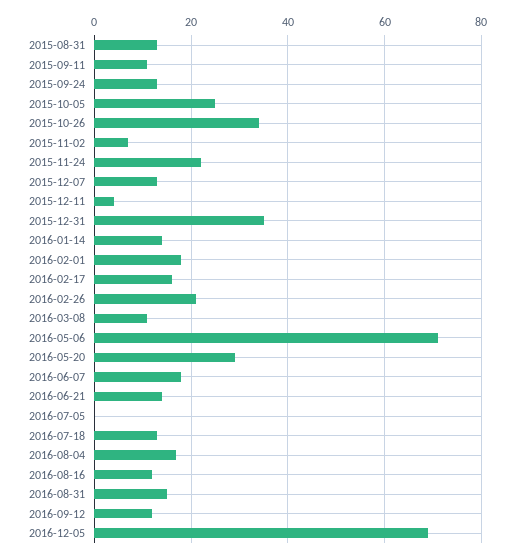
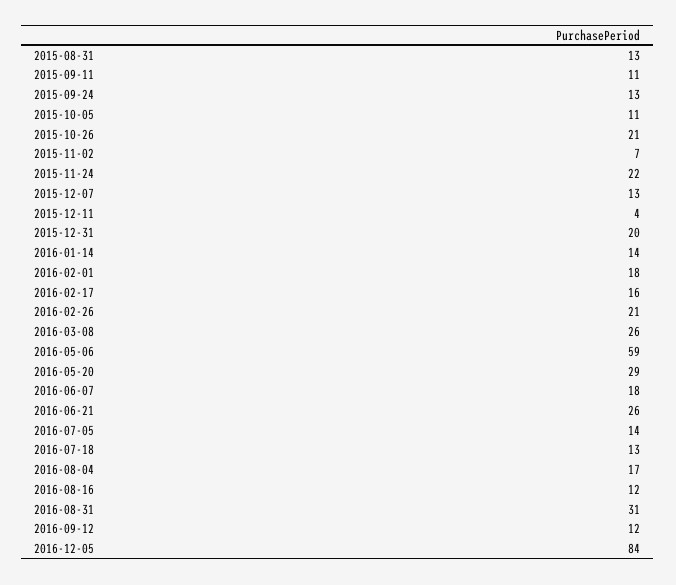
  {
    "2015-08-31": 13,
    "2015-09-11": 11,
    "2015-09-24": 13,
-   "2015-10-05": 25,
+   "2015-10-05": 11,
-   "2015-10-26": 35,
+   "2015-10-26": 21,
    "2015-11-02": 7,
    "2015-11-24": 22,
    "2015-12-07": 13,
    "2015-12-11": 4,
-   "2015-12-31": 35,
+   "2015-12-31": 20,
    "2016-01-14": 14,
    "2016-02-01": 18,
    "2016-02-17": 16,
    "2016-02-26": 21,
-   "2016-03-08": 10,
+   "2016-03-08": 26,
-   "2016-05-06": 70,
+   "2016-05-06": 59,
    "2016-05-20": 29,
    "2016-06-07": 18,
-   "2016-06-21": 15,
+   "2016-06-21": 26,
-   "2016-07-05": 0,
+   "2016-07-05": 14,
    "2016-07-18": 13,
    "2016-08-04": 17,
    "2016-08-16": 12,
-   "2016-08-31": 15,
+   "2016-08-31": 31,
    "2016-09-12": 12,
-   "2016-12-05": 70
+   "2016-12-05": 84
  }

